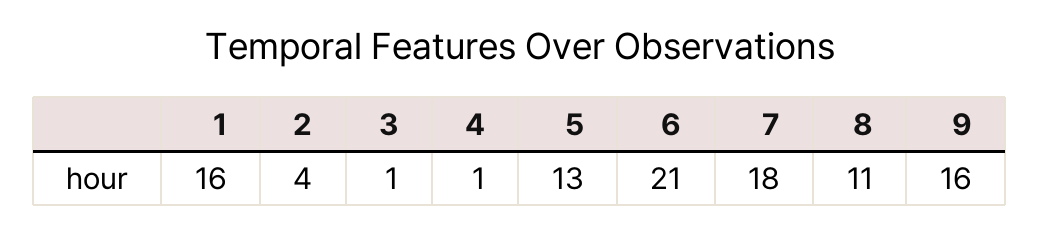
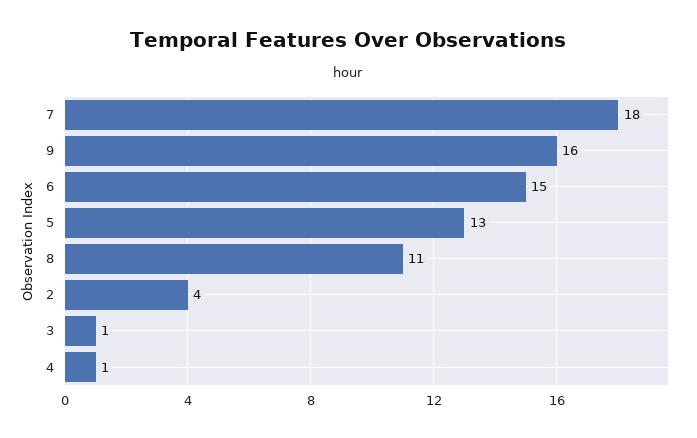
  {
-   "1": 16,
    "2": 4,
    "3": 1,
    "4": 1,
    "5": 13,
-   "6": 21,
+   "6": 15,
    "7": 18,
    "8": 11,
    "9": 16
  }

